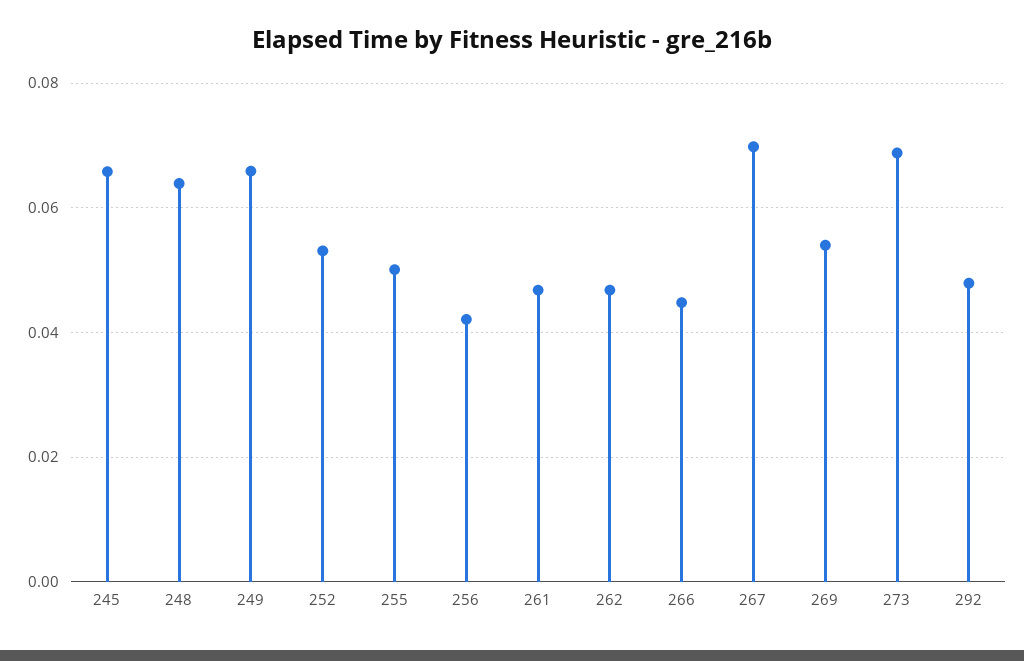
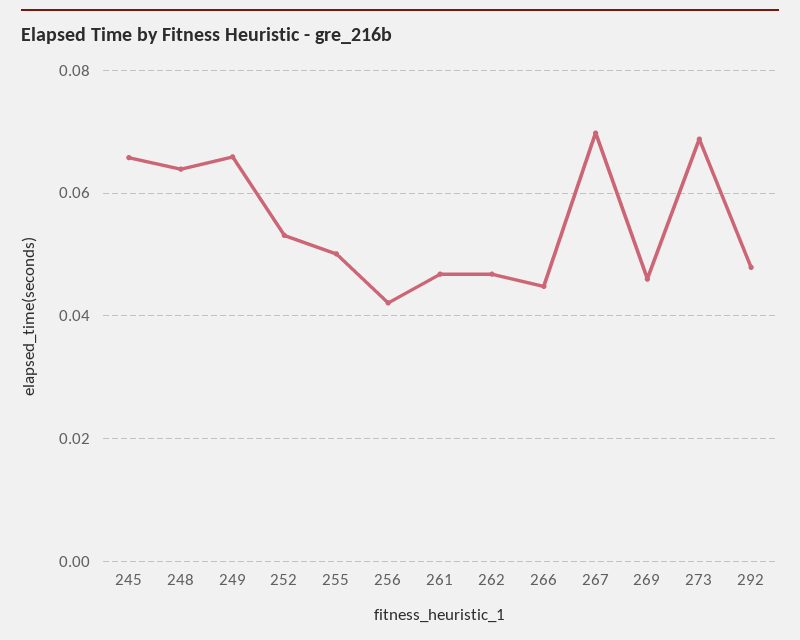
  {
    "245": 0.066,
    "248": 0.064,
    "249": 0.066,
    "252": 0.054,
    "255": 0.05,
    "256": 0.042,
    "261": 0.046,
    "262": 0.046,
    "266": 0.044,
    "267": 0.07,
-   "269": 0.054,
+   "269": 0.046,
    "273": 0.068,
    "292": 0.048
  }

